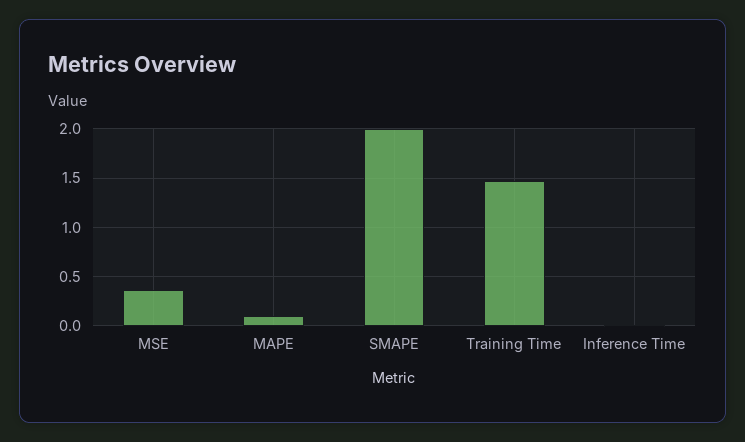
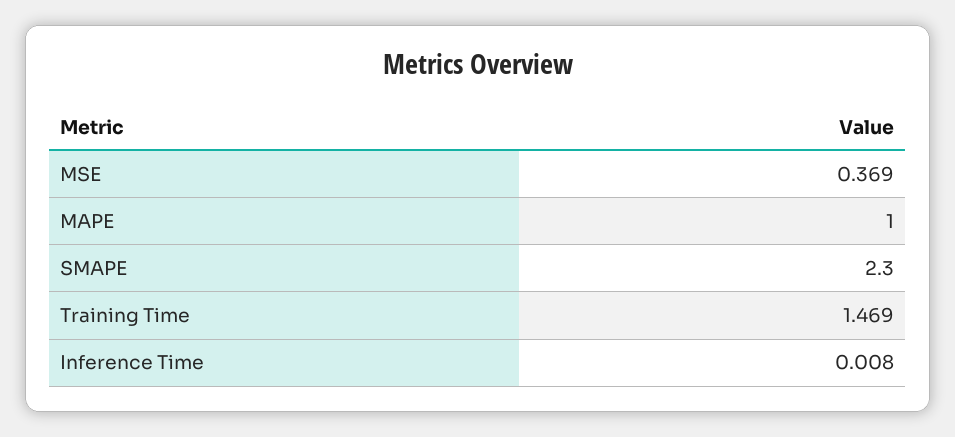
  {
    "MSE": 0.369,
-   "MAPE": 0.1,
+   "MAPE": 1,
-   "SMAPE": 2,
+   "SMAPE": 2.3,
    "Training Time": 1.469,
    "Inference Time": 0.008
  }

